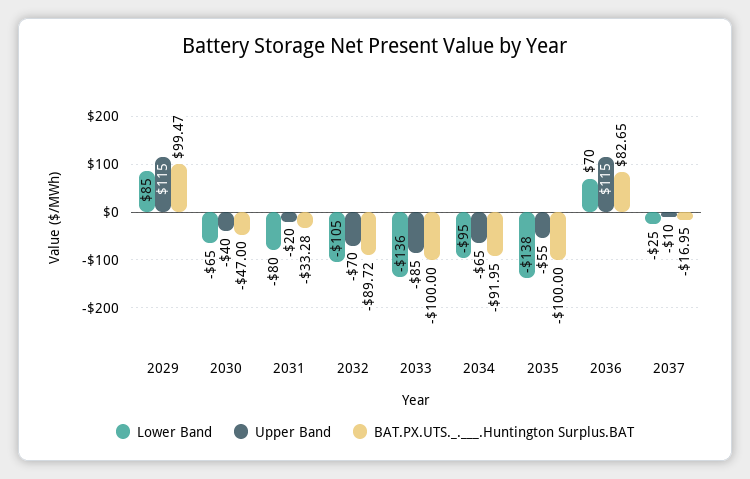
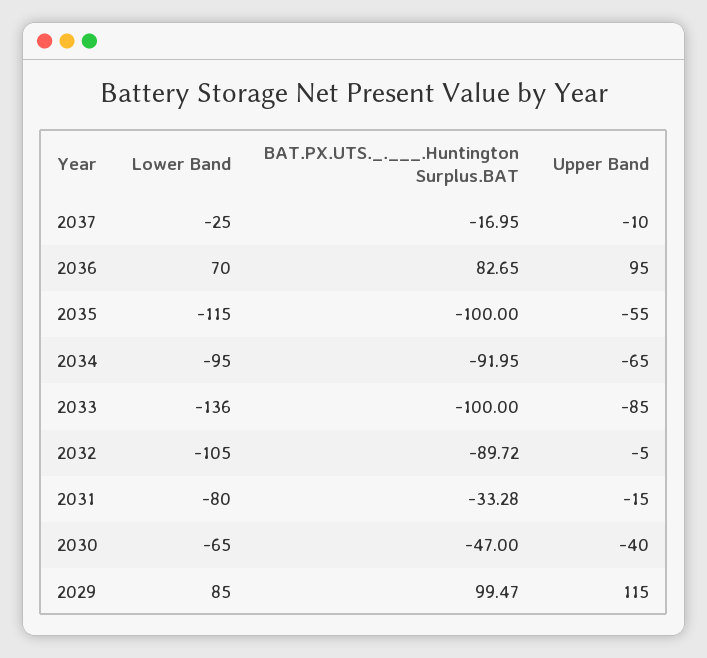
  {
    "Lower Band": {
      "2029": 85,
      "2030": -65,
      "2031": -80,
      "2032": -105,
      "2033": -136,
      "2034": -95,
-     "2035": -138,
+     "2035": -115,
      "2036": 70,
      "2037": -25
    },
    "Upper Band": {
      "2029": 115,
      "2030": -40,
-     "2031": -20,
+     "2031": -15,
-     "2032": -70,
+     "2032": -5,
      "2033": -85,
      "2034": -65,
      "2035": -55,
-     "2036": 115,
+     "2036": 95,
      "2037": -10
    },
    "BAT.PX.UTS._.___.Huntington Surplus.BAT": {
      "2029": 99.47,
      "2030": -47,
      "2031": -33.28,
      "2032": -89.72,
      "2033": -100,
      "2034": -91.95,
      "2035": -100,
      "2036": 82.65,
      "2037": -16.95
    }
  }

